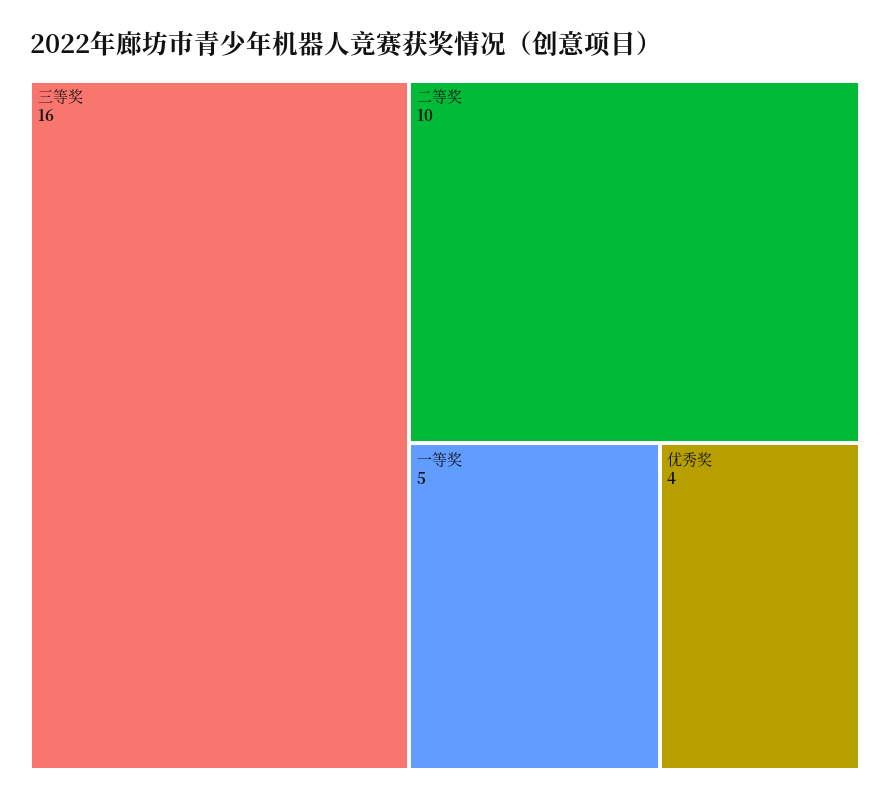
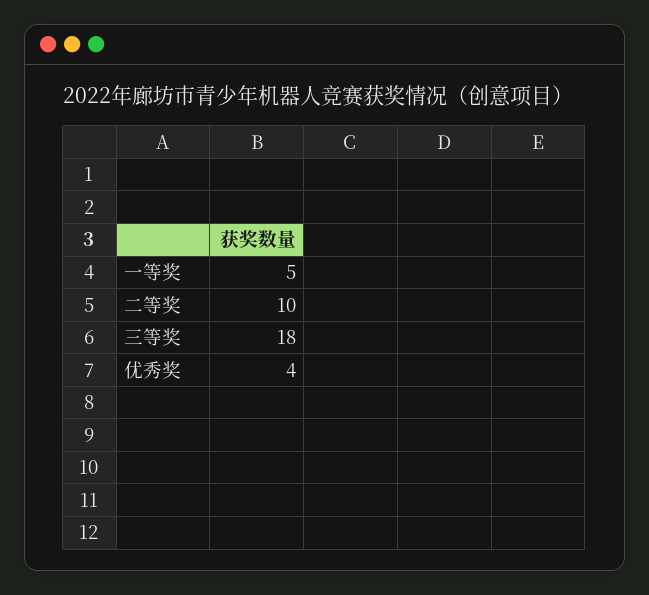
  {
-   "三等奖": 16,
+   "三等奖": 18,
    "二等奖": 10,
    "一等奖": 5,
    "优秀奖": 4
  }

